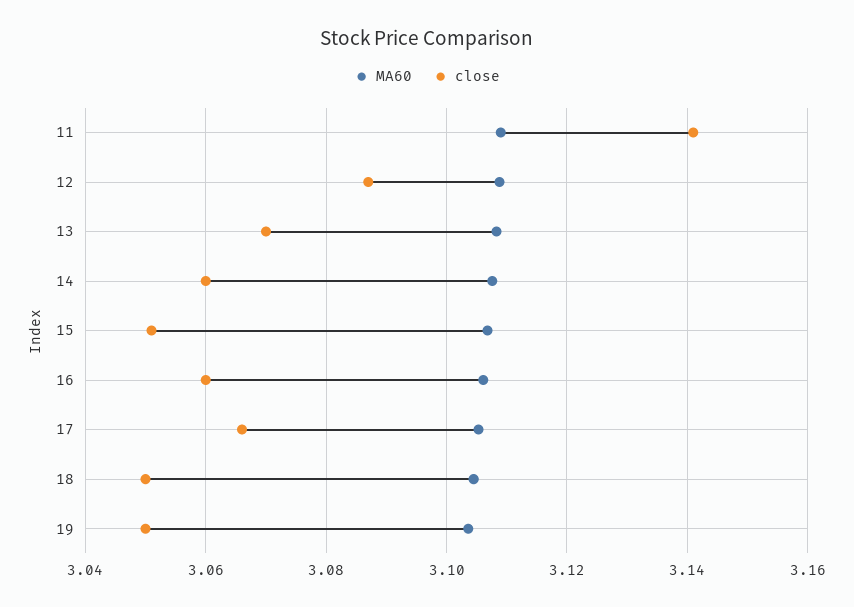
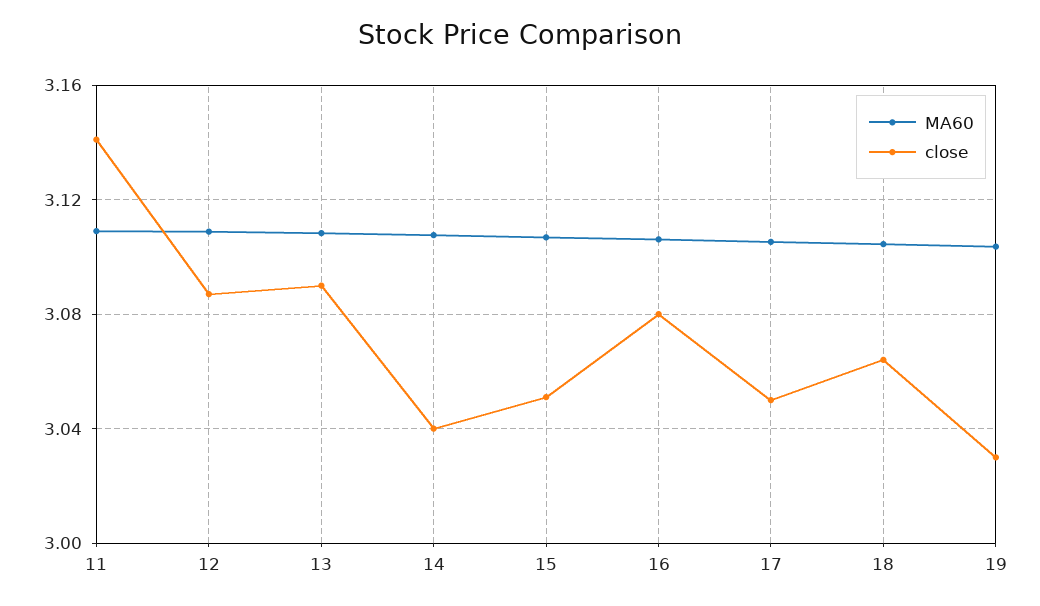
  {
    "MA60": {
      "11": 3.11,
      "12": 3.108,
      "13": 3.108,
      "14": 3.108,
      "15": 3.106,
      "16": 3.106,
      "17": 3.106,
      "18": 3.104,
      "19": 3.104
    },
    "close": {
      "11": 3.142,
      "12": 3.088,
-     "13": 3.07,
+     "13": 3.09,
-     "14": 3.06,
+     "14": 3.04,
      "15": 3.052,
-     "16": 3.06,
+     "16": 3.08,
-     "17": 3.066,
+     "17": 3.05,
-     "18": 3.05,
+     "18": 3.065,
-     "19": 3.05
+     "19": 3.03
    }
  }

